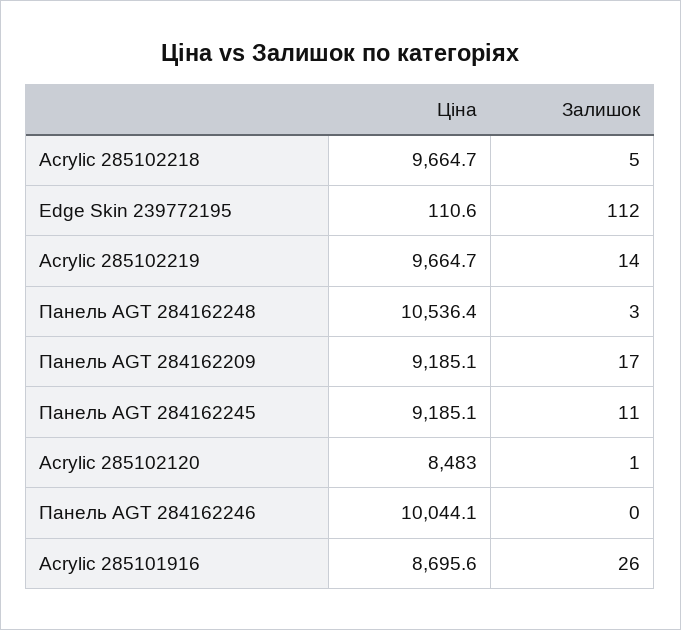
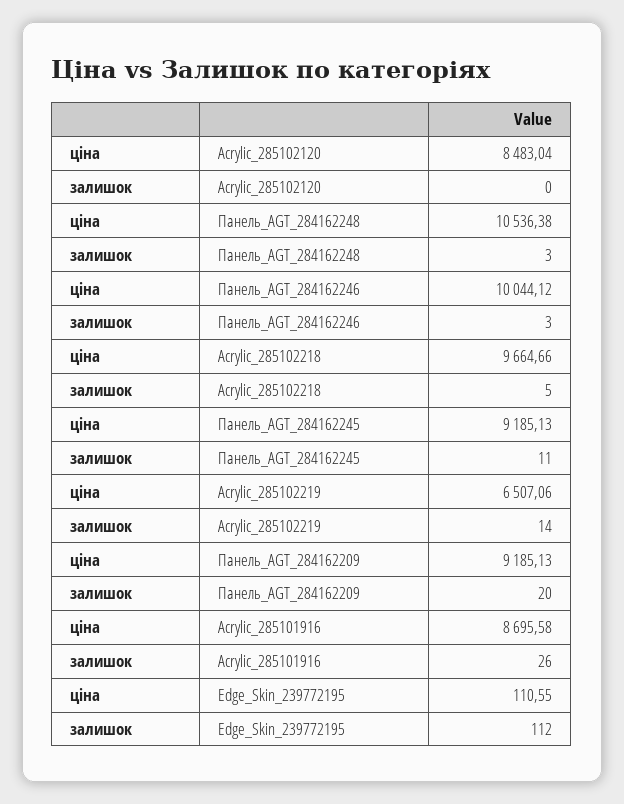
  {
    "Ціна": {
      "Acrylic 285102218": 9664.66,
      "Edge Skin 239772195": 110.55,
-     "Acrylic 285102219": 9664.7,
+     "Acrylic 285102219": 6507.06,
      "Панель AGT 284162248": 10536.38,
      "Панель AGT 284162209": 9185.13,
      "Панель AGT 284162245": 9185.13,
      "Acrylic 285102120": 8483.04,
      "Панель AGT 284162246": 10044.12,
      "Acrylic 285101916": 8695.58
    },
    "Залишок": {
      "Acrylic 285102218": 5,
      "Edge Skin 239772195": 112,
      "Acrylic 285102219": 14,
      "Панель AGT 284162248": 3,
-     "Панель AGT 284162209": 17,
+     "Панель AGT 284162209": 20,
      "Панель AGT 284162245": 11,
-     "Acrylic 285102120": 1,
+     "Acrylic 285102120": 0,
-     "Панель AGT 284162246": 0,
+     "Панель AGT 284162246": 3,
      "Acrylic 285101916": 26
    }
  }

